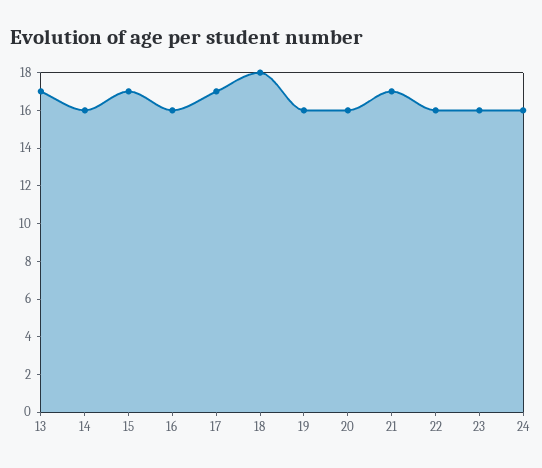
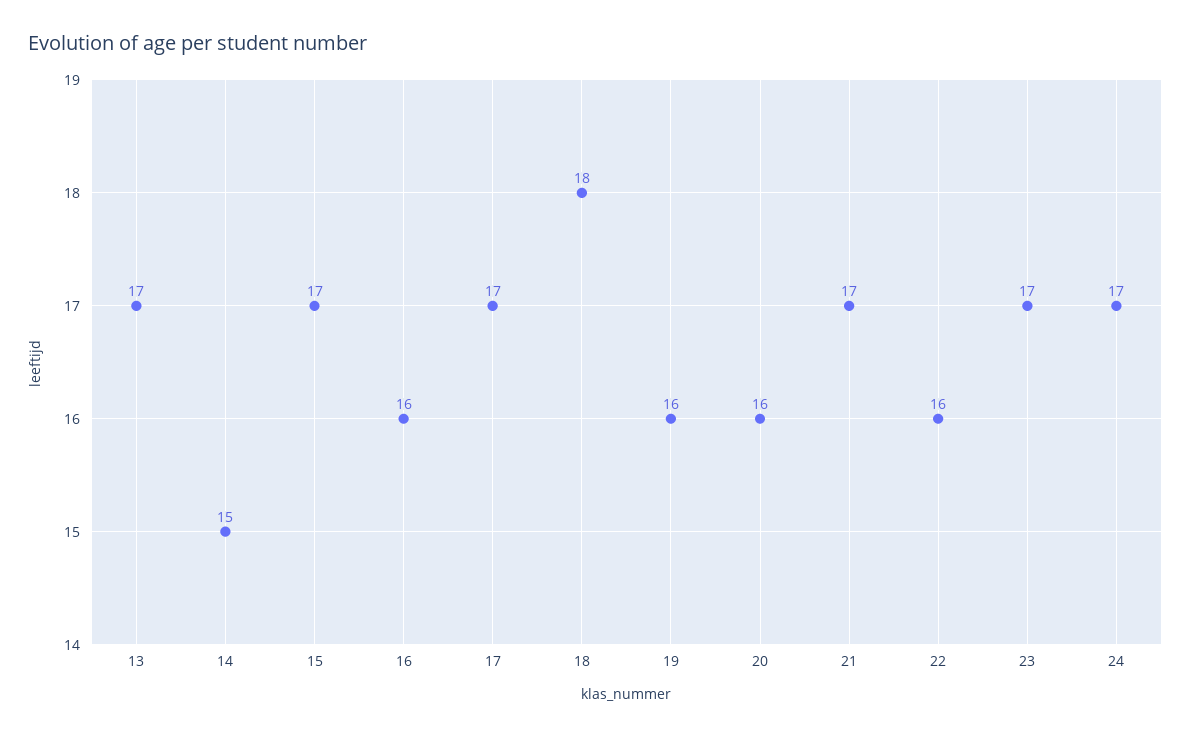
  {
    "13": 17,
-   "14": 16,
+   "14": 15,
    "15": 17,
    "16": 16,
    "17": 17,
    "18": 18,
    "19": 16,
    "20": 16,
    "21": 17,
    "22": 16,
-   "23": 16,
+   "23": 17,
-   "24": 16
+   "24": 17
  }

